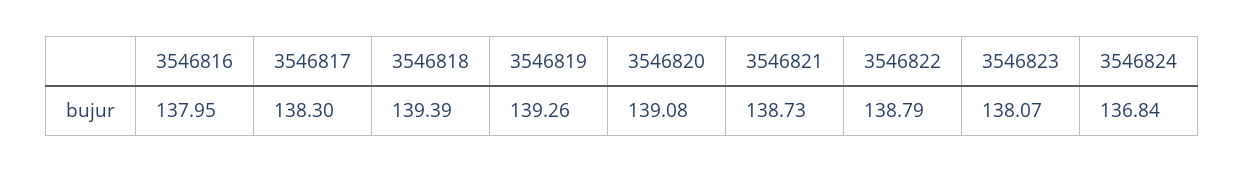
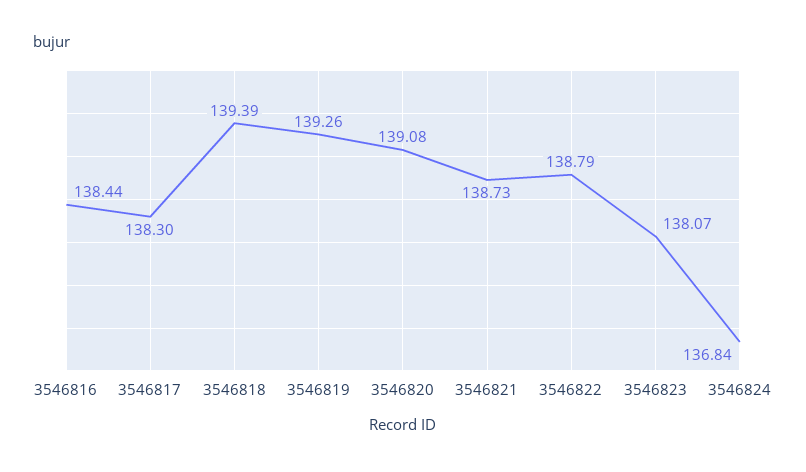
  {
-   "3546816": 137.95,
+   "3546816": 138.44,
    "3546817": 138.3,
    "3546818": 139.39,
    "3546819": 139.26,
    "3546820": 139.08,
    "3546821": 138.73,
    "3546822": 138.79,
    "3546823": 138.07,
    "3546824": 136.84
  }

